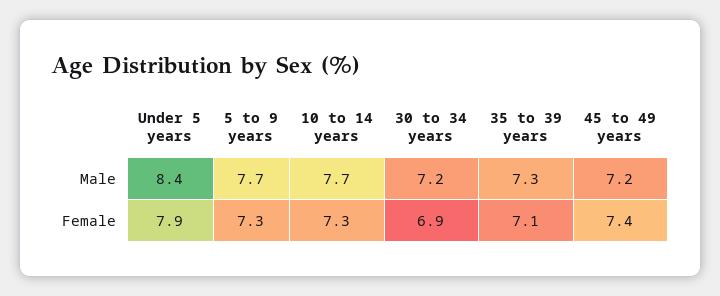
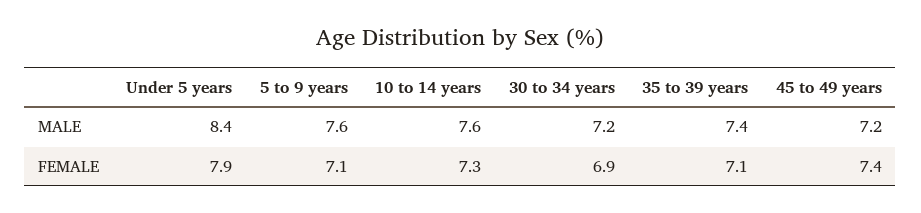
  {
    "Under 5 years": {
      "Male": 8.4,
      "Female": 7.9
    },
    "5 to 9 years": {
-     "Male": 7.7,
+     "Male": 7.6,
-     "Female": 7.3
+     "Female": 7.1
    },
    "10 to 14 years": {
-     "Male": 7.7,
+     "Male": 7.6,
      "Female": 7.3
    },
    "30 to 34 years": {
      "Male": 7.2,
      "Female": 6.9
    },
    "35 to 39 years": {
-     "Male": 7.3,
+     "Male": 7.4,
      "Female": 7.1
    },
    "45 to 49 years": {
      "Male": 7.2,
      "Female": 7.4
    }
  }

